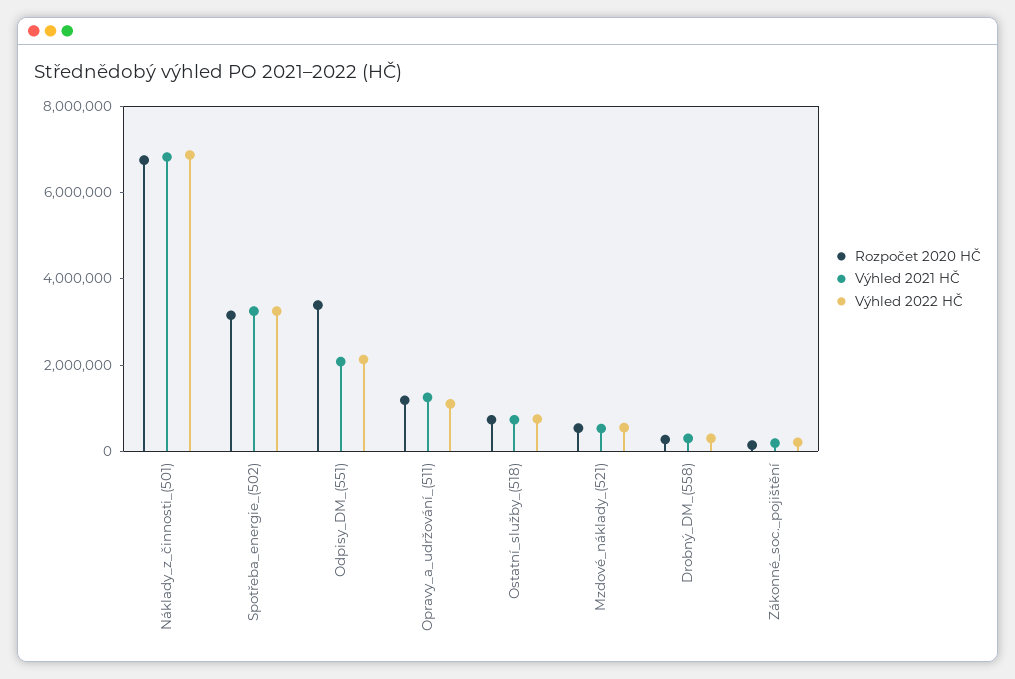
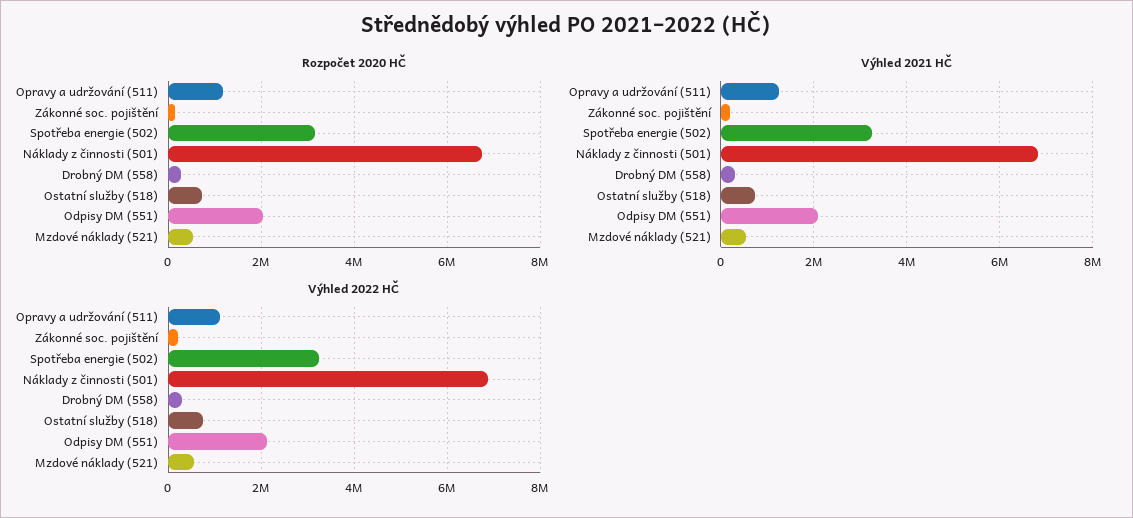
  {
    "Rozpočet 2020 HČ": {
      "Náklady_z_činnosti_(501)": 6800000,
      "Spotřeba_energie_(502)": 3200000,
-     "Odpisy_DM_(551)": 3500000,
+     "Odpisy_DM_(551)": 2000000,
      "Opravy_a_udržování_(511)": 1200000,
      "Ostatní_služby_(518)": 800000,
      "Mzdové_náklady_(521)": 600000,
      "Drobný_DM_(558)": 200000,
      "Zákonné_soc._pojištění": 200000
    },
    "Výhled 2021 HČ": {
      "Náklady_z_činnosti_(501)": 6800000,
      "Spotřeba_energie_(502)": 3200000,
      "Odpisy_DM_(551)": 2000000,
      "Opravy_a_udržování_(511)": 1200000,
      "Ostatní_služby_(518)": 800000,
      "Mzdové_náklady_(521)": 600000,
      "Drobný_DM_(558)": 400000,
      "Zákonné_soc._pojištění": 200000
    },
    "Výhled 2022 HČ": {
      "Náklady_z_činnosti_(501)": 6800000,
      "Spotřeba_energie_(502)": 3200000,
      "Odpisy_DM_(551)": 2200000,
      "Opravy_a_udržování_(511)": 1200000,
      "Ostatní_služby_(518)": 800000,
      "Mzdové_náklady_(521)": 600000,
      "Drobný_DM_(558)": 400000,
      "Zákonné_soc._pojištění": 200000
    }
  }

